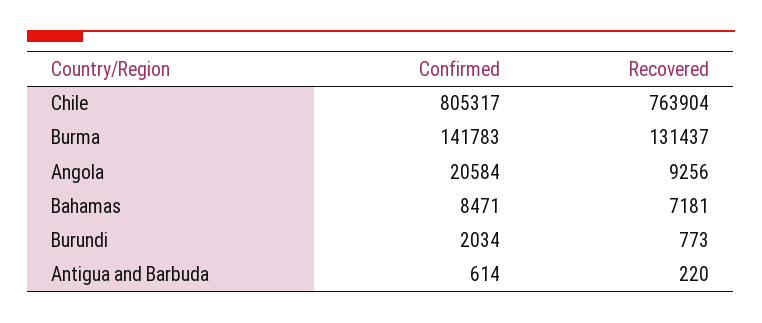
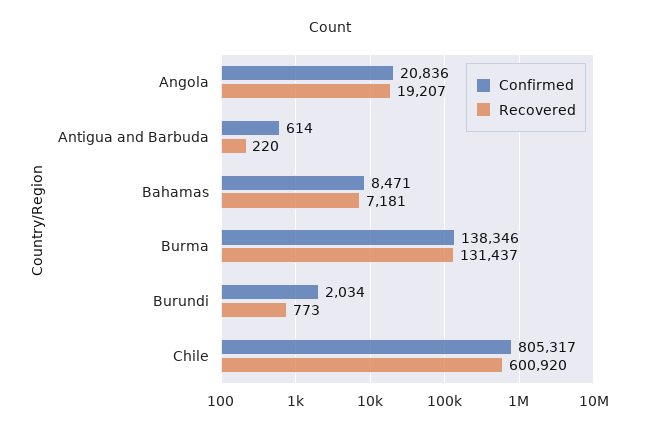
  {
    "Confirmed": {
      "Chile": 805317,
-     "Burma": 141783,
+     "Burma": 138346,
-     "Angola": 20584,
+     "Angola": 20836,
      "Bahamas": 8471,
      "Burundi": 2034,
      "Antigua and Barbuda": 614
    },
    "Recovered": {
-     "Chile": 763904,
+     "Chile": 600920,
      "Burma": 131437,
-     "Angola": 9256,
+     "Angola": 19207,
      "Bahamas": 7181,
      "Burundi": 773,
      "Antigua and Barbuda": 220
    }
  }

